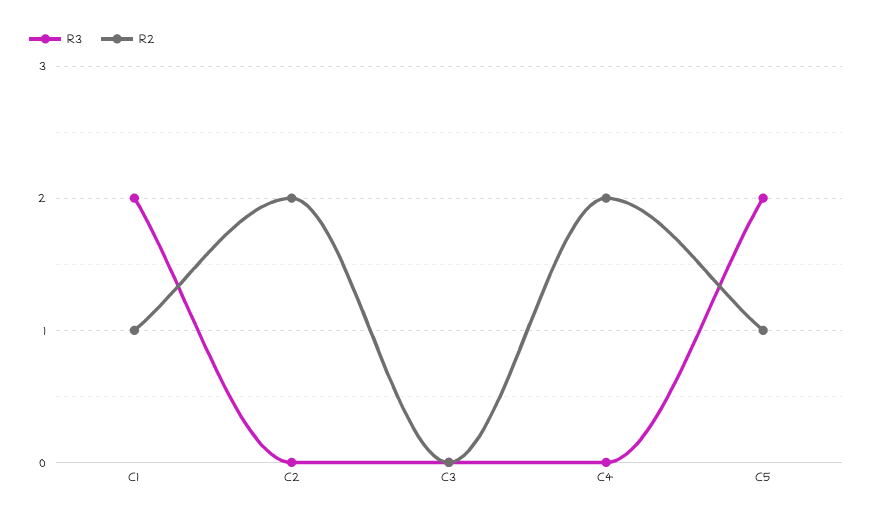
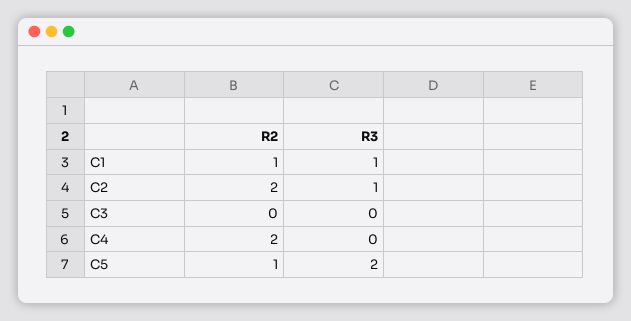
  {
    "R3": {
-     "C1": 2,
+     "C1": 1,
-     "C2": 0,
+     "C2": 1,
      "C3": 0,
      "C4": 0,
      "C5": 2
    },
    "R2": {
      "C1": 1,
      "C2": 2,
      "C3": 0,
      "C4": 2,
      "C5": 1
    }
  }

